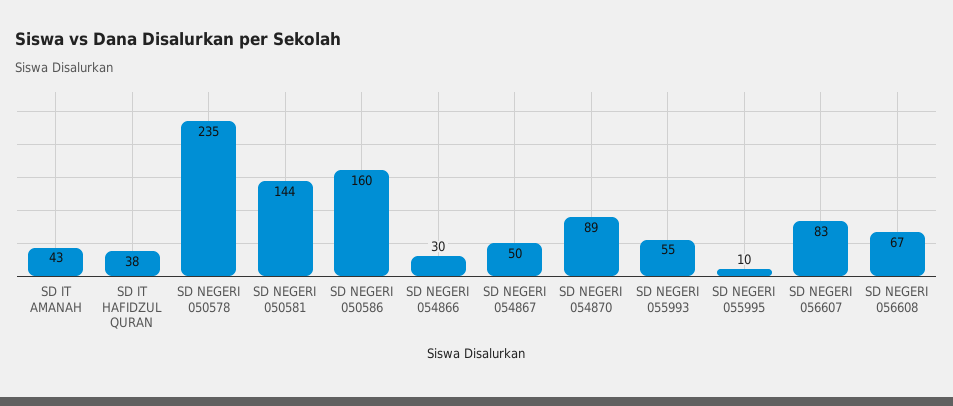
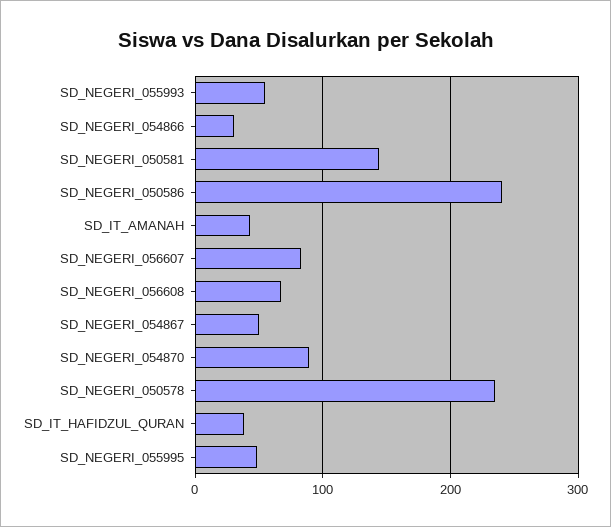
  {
    "SD IT AMANAH": 43,
    "SD IT HAFIDZUL QURAN": 38,
    "SD NEGERI 050578": 235,
    "SD NEGERI 050581": 144,
-   "SD NEGERI 050586": 160,
+   "SD NEGERI 050586": 240,
    "SD NEGERI 054866": 30,
    "SD NEGERI 054867": 50,
    "SD NEGERI 054870": 89,
    "SD NEGERI 055993": 55,
-   "SD NEGERI 055995": 10,
+   "SD NEGERI 055995": 50,
    "SD NEGERI 056607": 83,
    "SD NEGERI 056608": 67
  }

